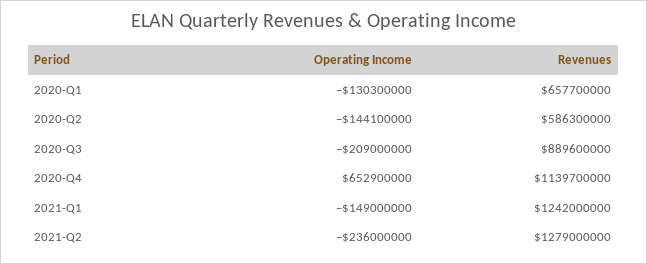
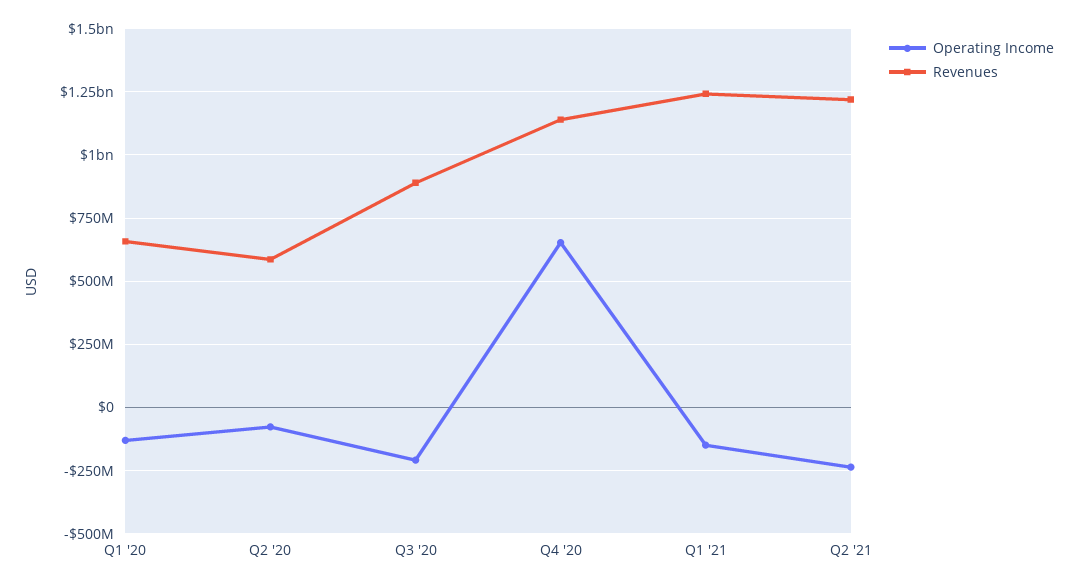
  {
    "Operating Income": {
      "2020-Q1": -130300000,
-     "2020-Q2": -144100000,
+     "2020-Q2": -75000000,
      "2020-Q3": -209000000,
      "2020-Q4": 652900000,
      "2021-Q1": -149000000,
      "2021-Q2": -236000000
    },
    "Revenues": {
      "2020-Q1": 657700000,
      "2020-Q2": 586300000,
      "2020-Q3": 889600000,
      "2020-Q4": 1139700000,
      "2021-Q1": 1242000000,
-     "2021-Q2": 1279000000
+     "2021-Q2": 1225000000
    }
  }

